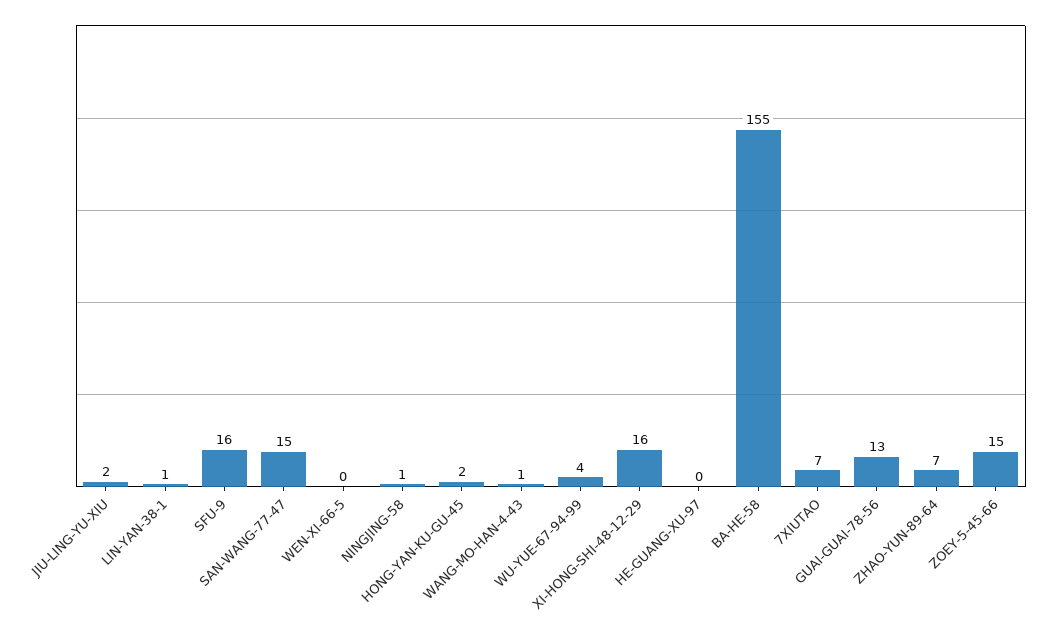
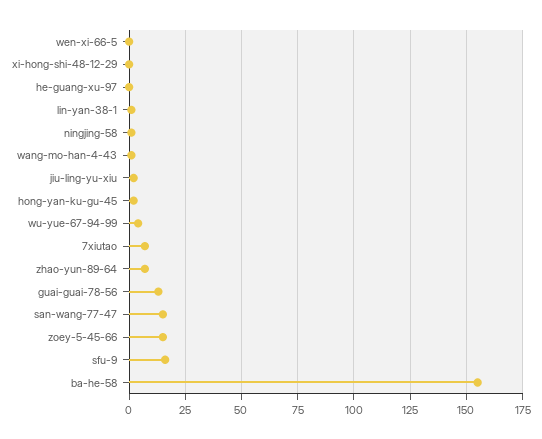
  {
    "JIU-LING-YU-XIU": 2,
    "LIN-YAN-38-1": 1,
    "SFU-9": 16,
    "SAN-WANG-77-47": 15,
    "WEN-XI-66-5": 0,
    "NINGJING-58": 1,
    "HONG-YAN-KU-GU-45": 2,
    "WANG-MO-HAN-4-43": 1,
    "WU-YUE-67-94-99": 4,
-   "XI-HONG-SHI-48-12-29": 16,
+   "XI-HONG-SHI-48-12-29": 0,
    "HE-GUANG-XU-97": 0,
    "BA-HE-58": 155,
    "7XIUTAO": 7,
    "GUAI-GUAI-78-56": 13,
    "ZHAO-YUN-89-64": 7,
    "ZOEY-5-45-66": 15
  }

